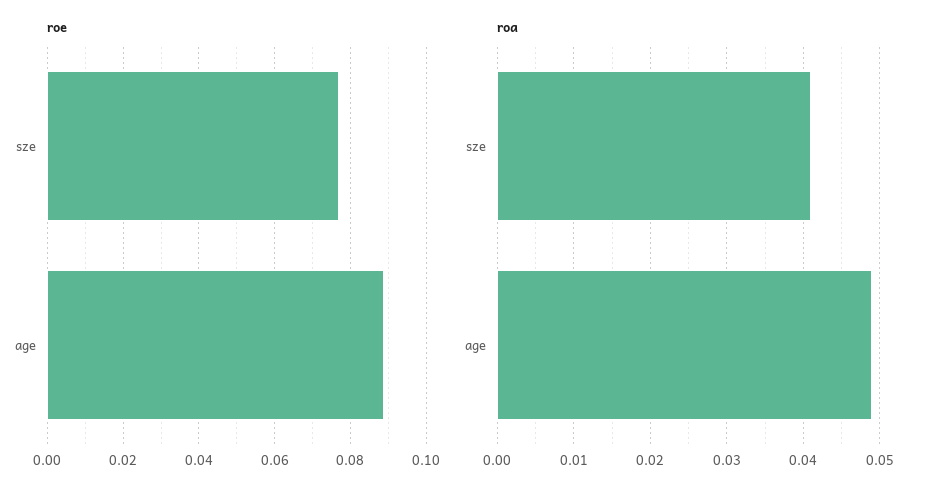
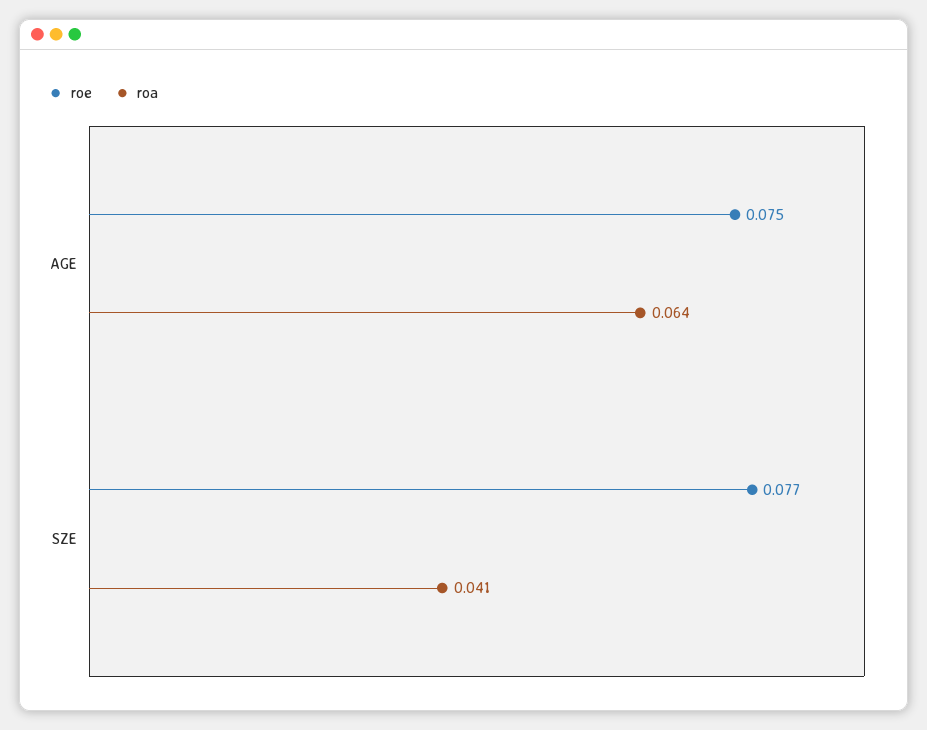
  {
    "roe": {
      "sze": 0.077,
-     "age": 0.09
+     "age": 0.075
    },
    "roa": {
      "sze": 0.041,
-     "age": 0.049
+     "age": 0.064
    }
  }

